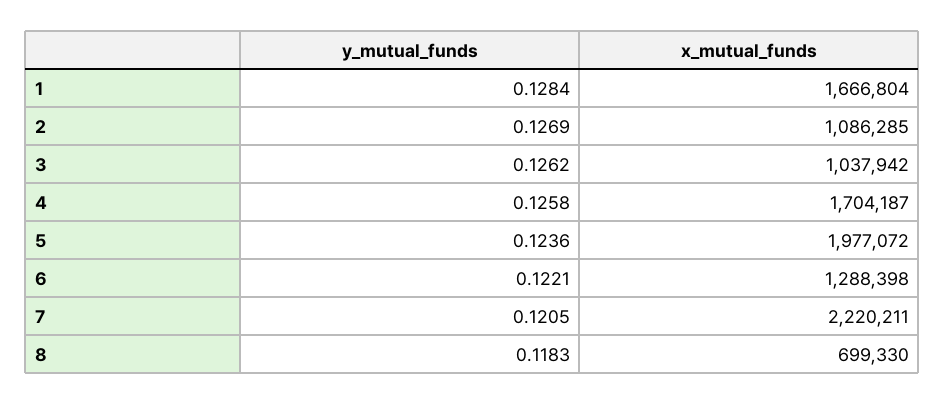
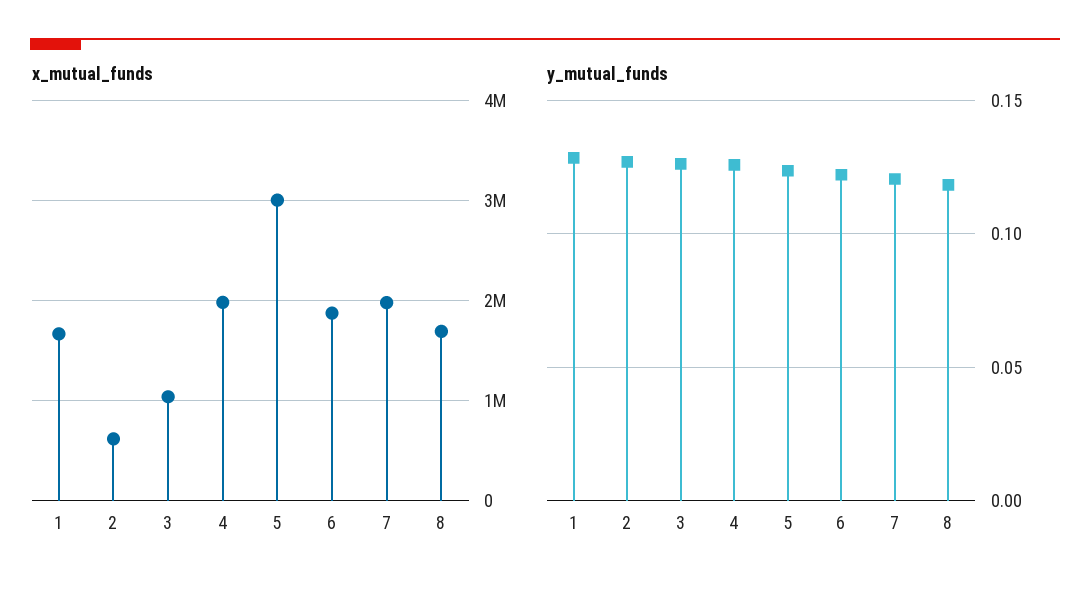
  {
    "y_mutual_funds": {
      "1": 0.1284,
      "2": 0.1269,
      "3": 0.1262,
      "4": 0.1258,
      "5": 0.1236,
      "6": 0.1221,
      "7": 0.1205,
      "8": 0.1183
    },
    "x_mutual_funds": {
      "1": 1666804,
-     "2": 1086285,
+     "2": 600000,
      "3": 1037942,
-     "4": 1704187,
+     "4": 2000000,
-     "5": 1977072,
+     "5": 3000000,
-     "6": 1288398,
+     "6": 1900000,
-     "7": 2220211,
+     "7": 2000000,
-     "8": 699330
+     "8": 1700000
    }
  }

